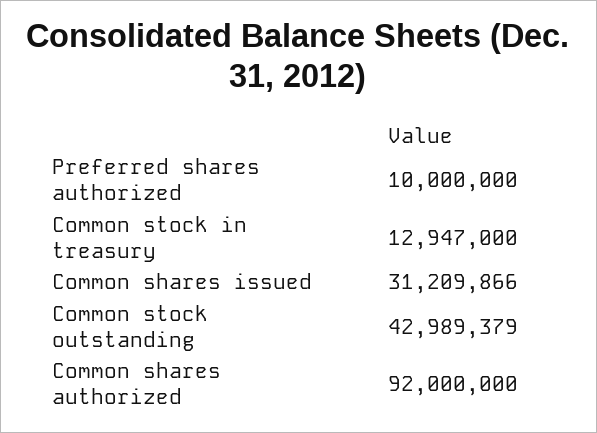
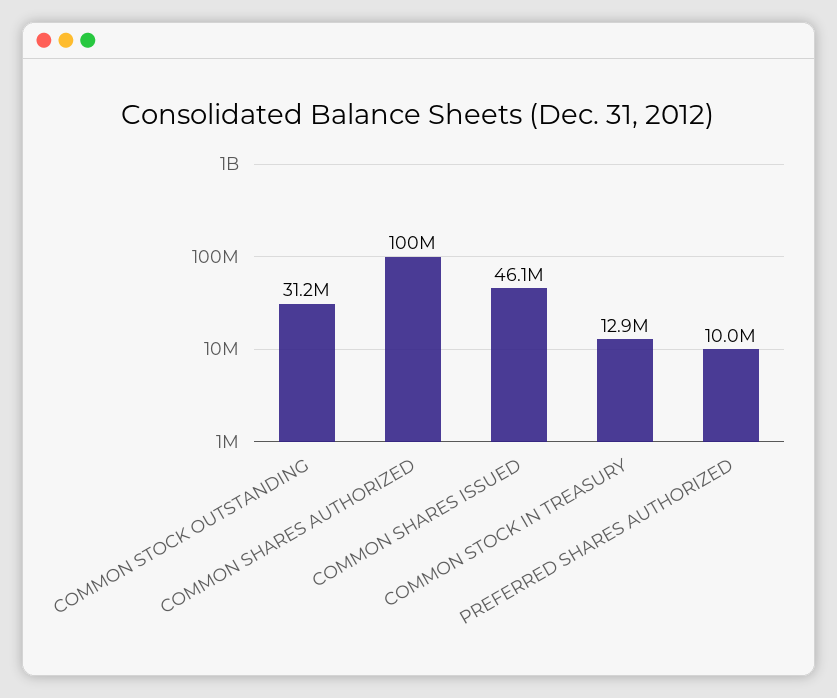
  {
    "Preferred shares authorized": 10000000,
    "Common stock in treasury": 12947000,
-   "Common shares issued": 31209866,
+   "Common shares issued": 46100000,
-   "Common stock outstanding": 42989379,
+   "Common stock outstanding": 31200000,
-   "Common shares authorized": 92000000
+   "Common shares authorized": 100000000
  }

